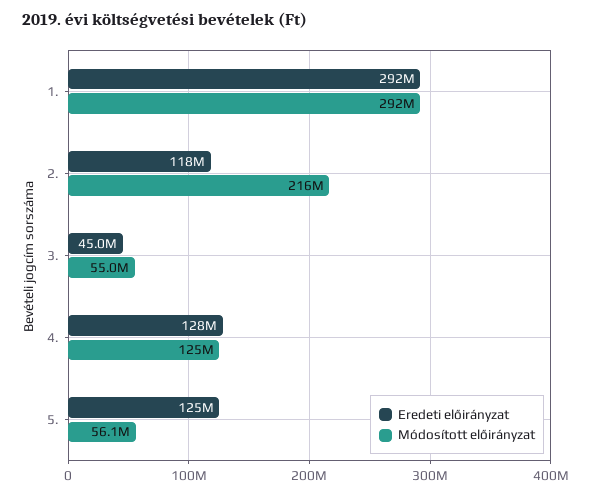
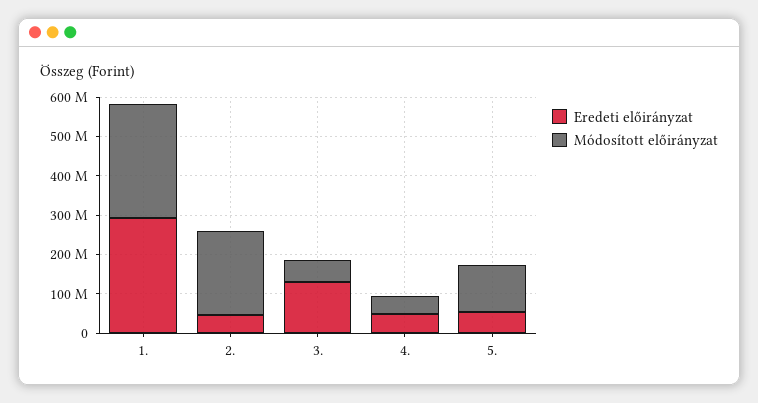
  {
    "Eredeti előirányzat": {
      "1.": 292000000,
-     "2.": 118000000,
+     "2.": 50000000,
-     "3.": 45000000,
+     "3.": 125000000,
-     "4.": 128000000,
+     "4.": 50000000,
-     "5.": 125000000
+     "5.": 50000000
    },
    "Módosított előirányzat": {
      "1.": 292000000,
      "2.": 216000000,
      "3.": 55000000,
-     "4.": 125000000,
+     "4.": 50000000,
-     "5.": 56100000
+     "5.": 125000000
    }
  }

